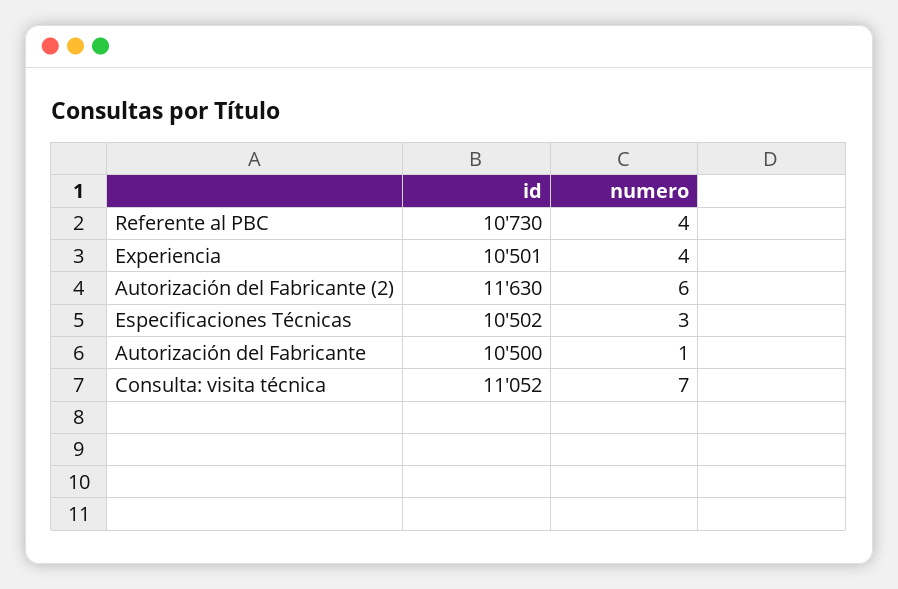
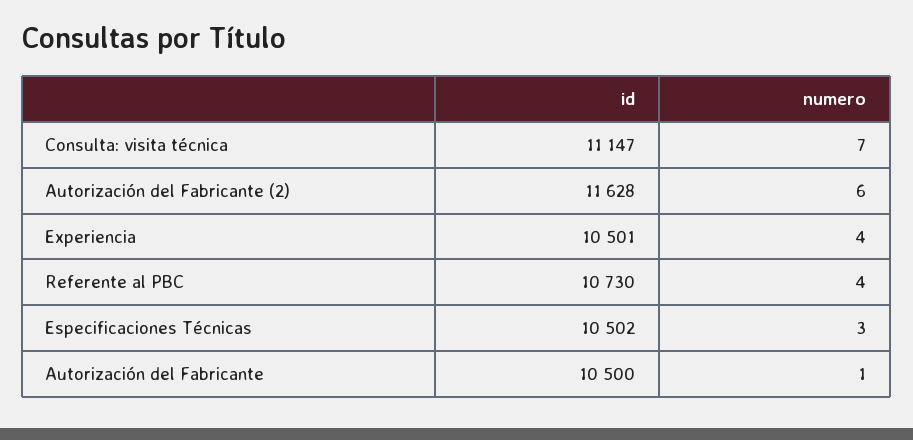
  {
    "id": {
      "Referente al PBC": 10730,
      "Experiencia": 10501,
-     "Autorización del Fabricante (2)": 11630,
+     "Autorización del Fabricante (2)": 11628,
      "Especificaciones Técnicas": 10502,
      "Autorización del Fabricante": 10500,
-     "Consulta: visita técnica": 11052
+     "Consulta: visita técnica": 11147
    },
    "numero": {
      "Referente al PBC": 4,
      "Experiencia": 4,
      "Autorización del Fabricante (2)": 6,
      "Especificaciones Técnicas": 3,
      "Autorización del Fabricante": 1,
      "Consulta: visita técnica": 7
    }
  }

